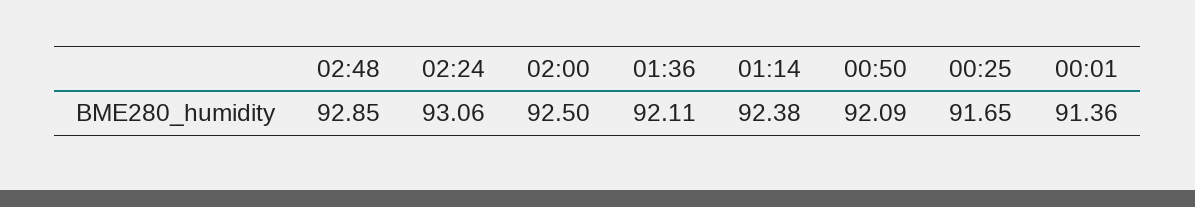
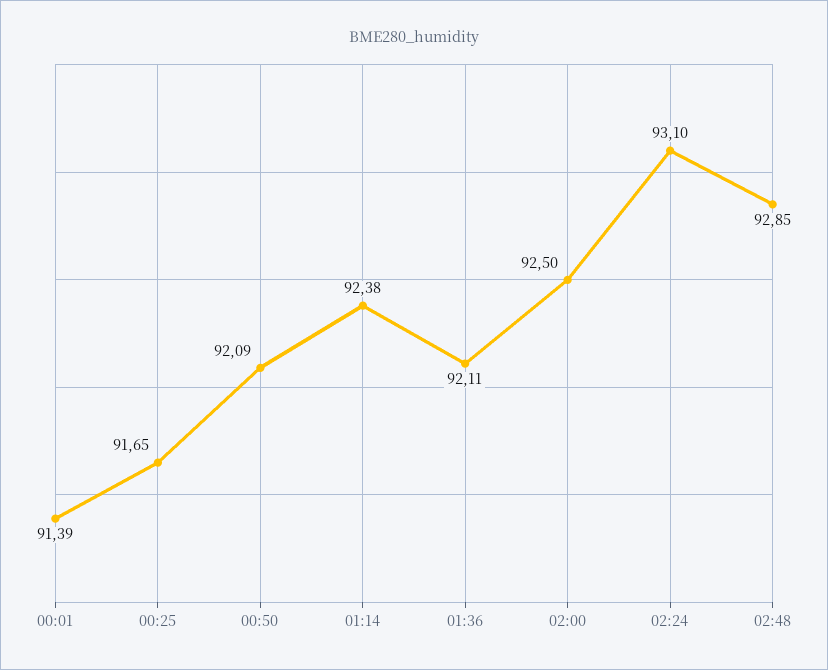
  {
    "02:48": 92.85,
-   "02:24": 93.06,
+   "02:24": 93.1,
    "02:00": 92.5,
    "01:36": 92.11,
    "01:14": 92.38,
    "00:50": 92.09,
    "00:25": 91.65,
-   "00:01": 91.36
+   "00:01": 91.39
  }

